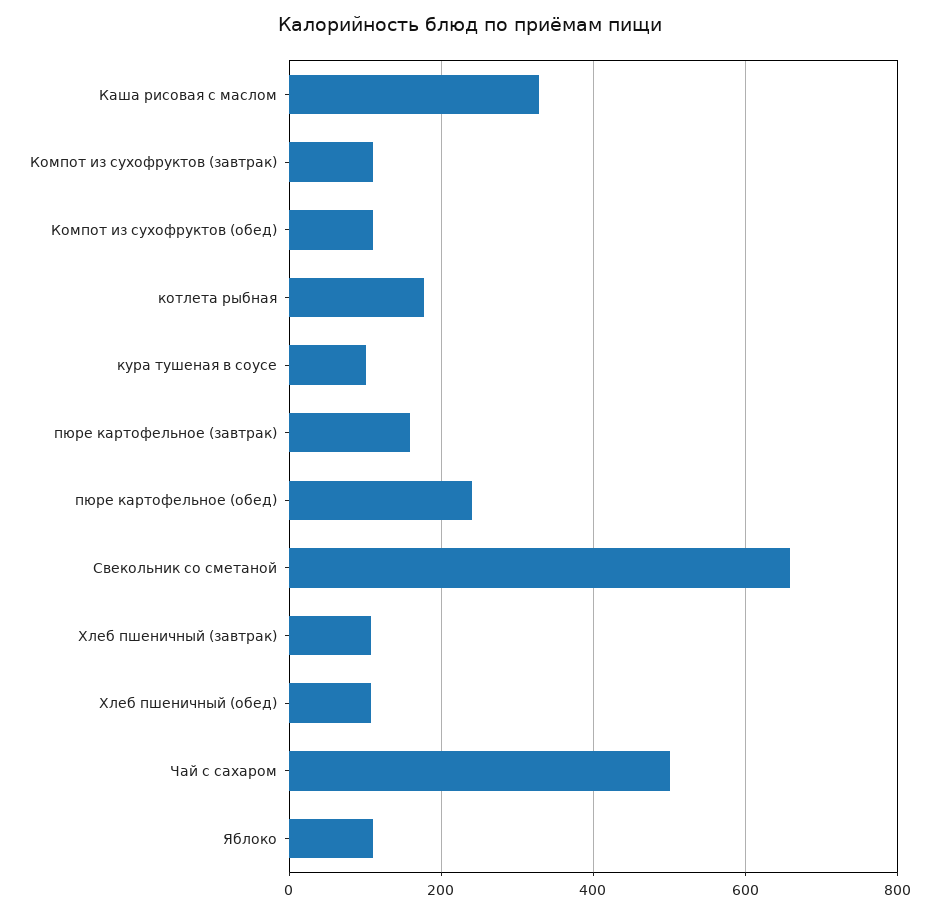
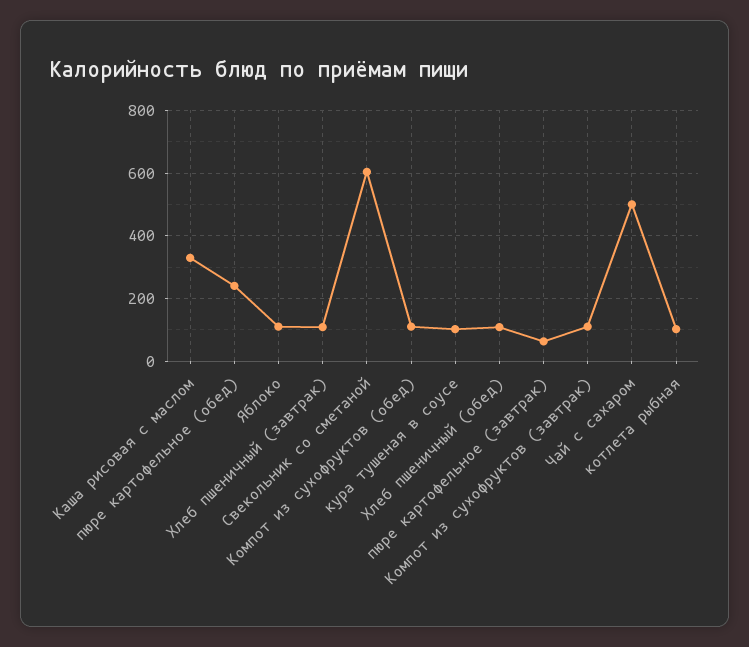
  {
    "Каша рисовая с маслом": 320,
    "Компот из сухофруктов (завтрак)": 120,
    "Компот из сухофруктов (обед)": 120,
-   "котлета рыбная": 180,
+   "котлета рыбная": 100,
    "кура тушеная в соусе": 100,
-   "пюре картофельное (завтрак)": 160,
+   "пюре картофельное (завтрак)": 60,
    "пюре картофельное (обед)": 240,
-   "Свекольник со сметаной": 660,
+   "Свекольник со сметаной": 600,
    "Хлеб пшеничный (завтрак)": 100,
    "Хлеб пшеничный (обед)": 100,
    "Чай с сахаром": 500,
    "Яблоко": 120
  }

